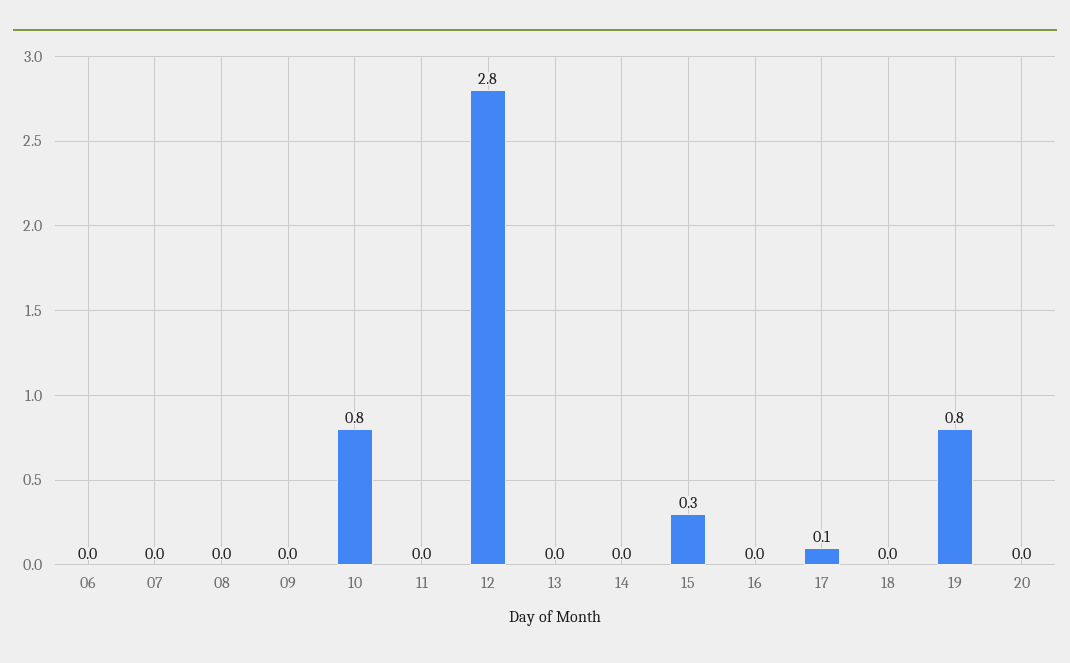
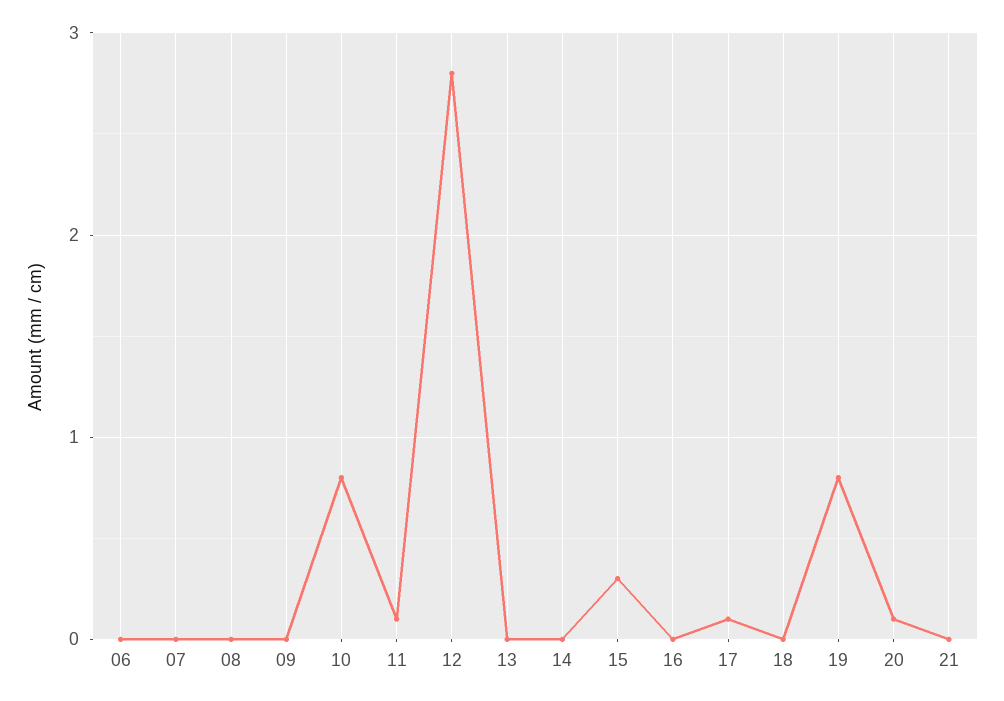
  {
    "06": 0,
    "07": 0,
    "08": 0,
    "09": 0,
    "10": 0.8,
-   "11": 0,
+   "11": 0.1,
    "12": 2.8,
    "13": 0,
    "14": 0,
    "15": 0.3,
    "16": 0,
    "17": 0.1,
    "18": 0,
    "19": 0.8,
-   "20": 0
+   "20": 0.1,
+   "21": 0
  }

